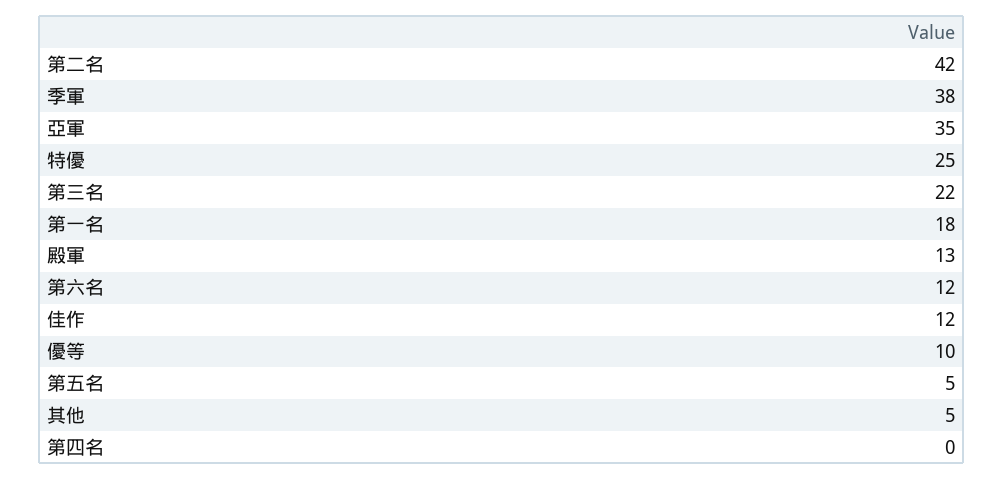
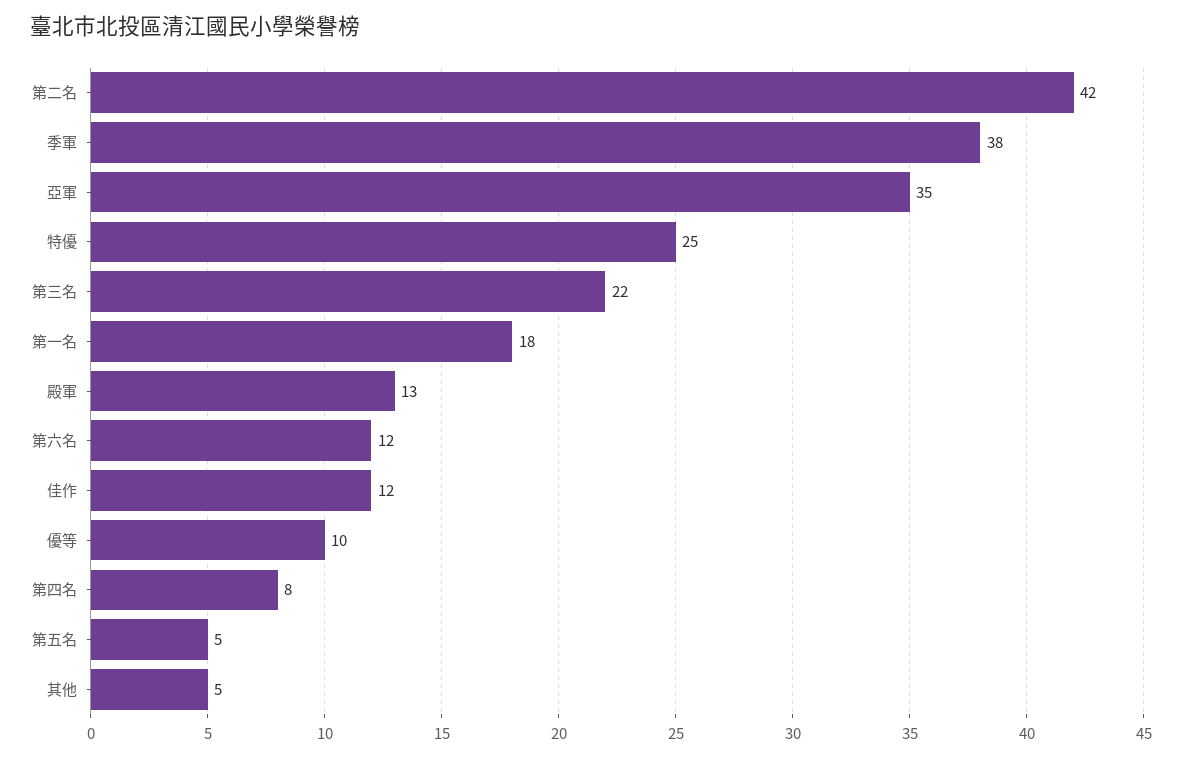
  {
    "第二名": 42,
    "季軍": 38,
    "亞軍": 35,
    "特優": 25,
    "第三名": 22,
    "第一名": 18,
    "殿軍": 13,
    "第六名": 12,
    "佳作": 12,
    "優等": 10,
    "第五名": 5,
    "其他": 5,
-   "第四名": 0
+   "第四名": 8
  }

